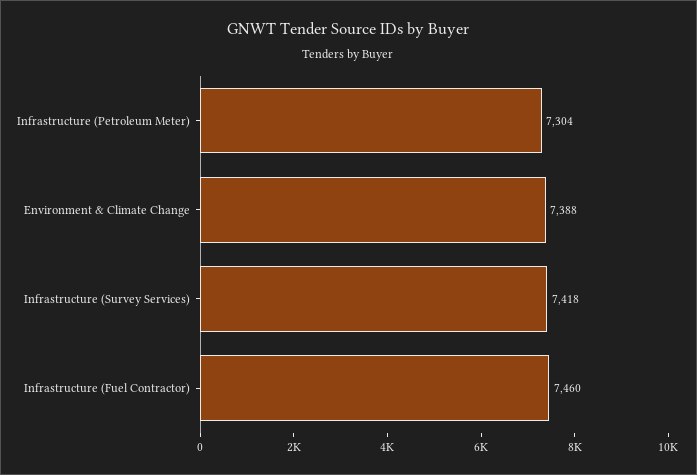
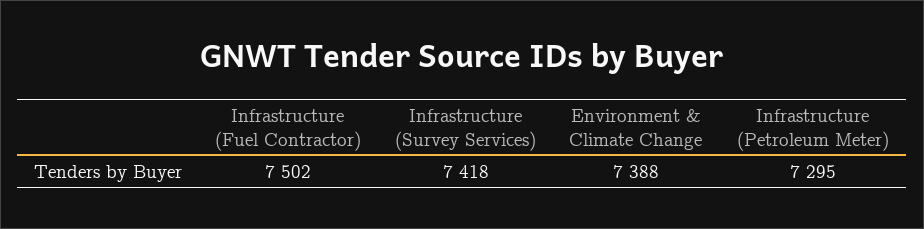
  {
-   "Infrastructure (Petroleum Meter)": 7304,
+   "Infrastructure (Petroleum Meter)": 7295,
    "Environment & Climate Change": 7388,
    "Infrastructure (Survey Services)": 7418,
-   "Infrastructure (Fuel Contractor)": 7460
+   "Infrastructure (Fuel Contractor)": 7502
  }

